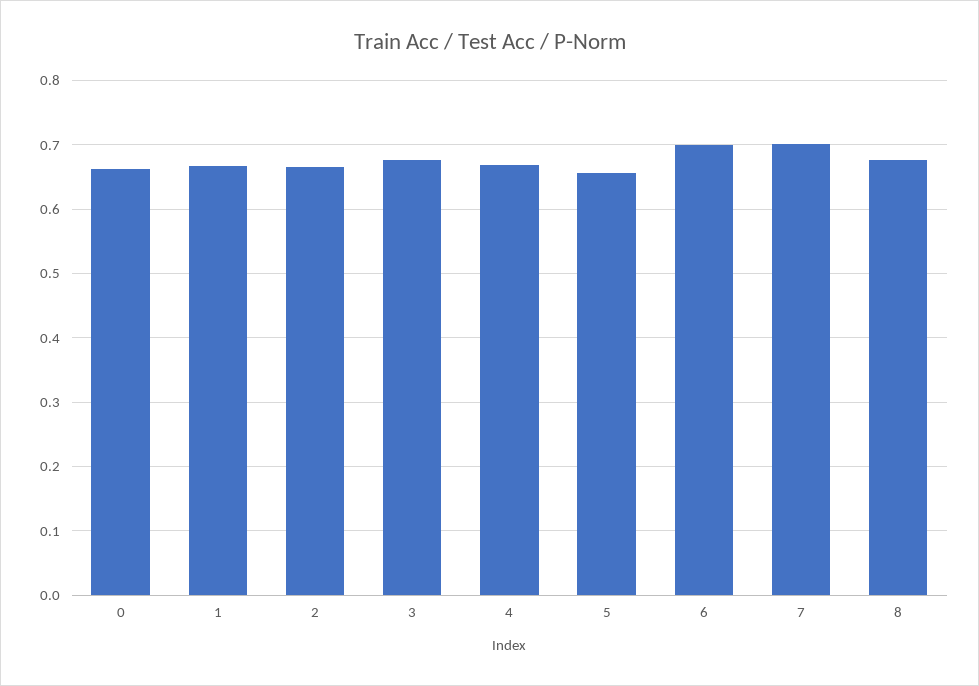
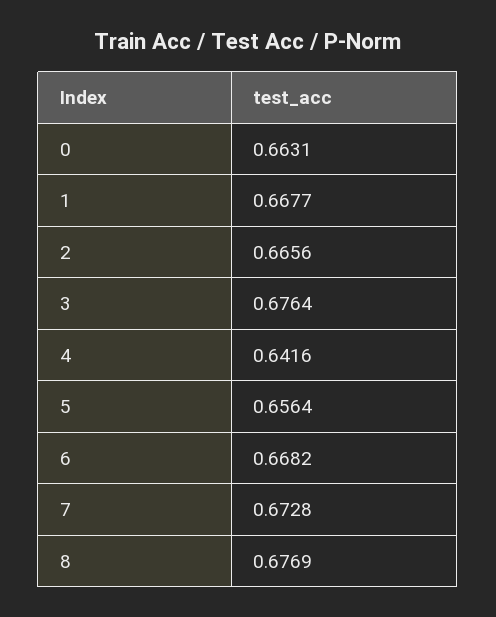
  {
    "0": 0.6631,
    "1": 0.6677,
    "2": 0.6656,
    "3": 0.6764,
-   "4": 0.67,
+   "4": 0.6416,
    "5": 0.6564,
-   "6": 0.7,
+   "6": 0.6682,
-   "7": 0.7,
+   "7": 0.6728,
    "8": 0.6769
  }

